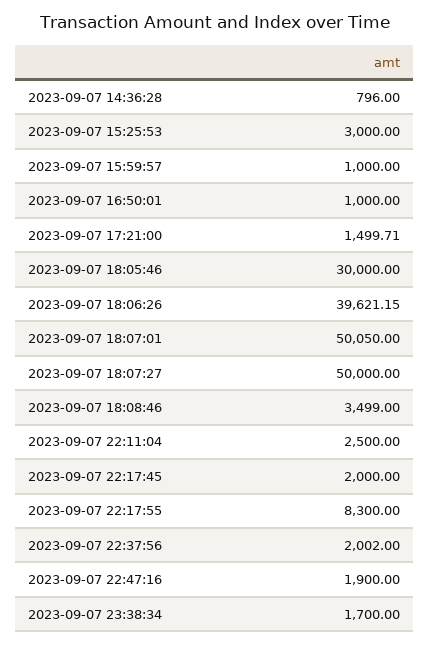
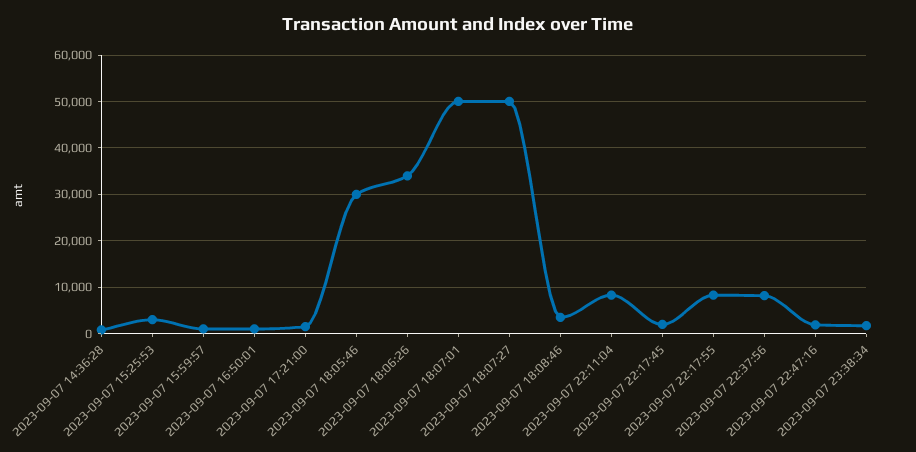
  {
    "2023-09-07 14:36:28": 796,
    "2023-09-07 15:25:53": 3000,
    "2023-09-07 15:59:57": 1000,
    "2023-09-07 16:50:01": 1000,
    "2023-09-07 17:21:00": 1499.71,
    "2023-09-07 18:05:46": 30000,
-   "2023-09-07 18:06:26": 39621.15,
+   "2023-09-07 18:06:26": 34000,
    "2023-09-07 18:07:01": 50050,
    "2023-09-07 18:07:27": 50000,
    "2023-09-07 18:08:46": 3499,
-   "2023-09-07 22:11:04": 2500,
+   "2023-09-07 22:11:04": 8000,
    "2023-09-07 22:17:45": 2000,
    "2023-09-07 22:17:55": 8300,
-   "2023-09-07 22:37:56": 2002,
+   "2023-09-07 22:37:56": 8000,
    "2023-09-07 22:47:16": 1900,
    "2023-09-07 23:38:34": 1700
  }

